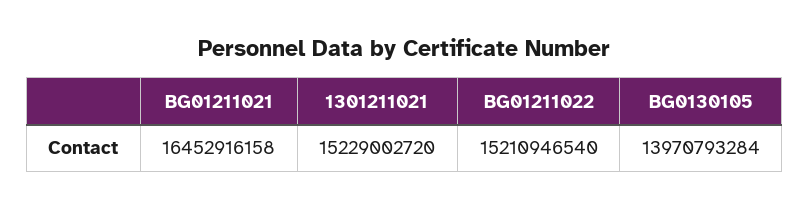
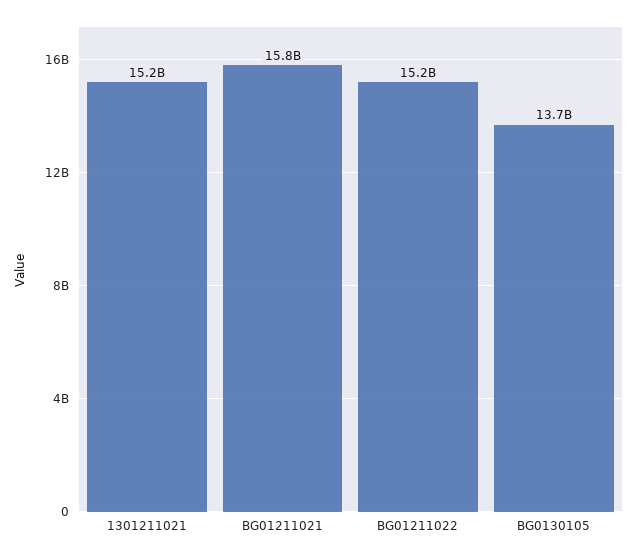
  {
-   "BG01211021": 16452916158,
+   "BG01211021": 15800000000,
    "1301211021": 15229002720,
    "BG01211022": 15210946540,
-   "BG0130105": 13970793284
+   "BG0130105": 13700000000
  }

